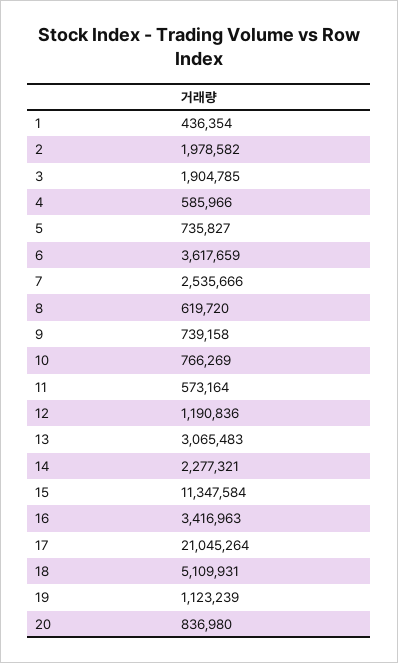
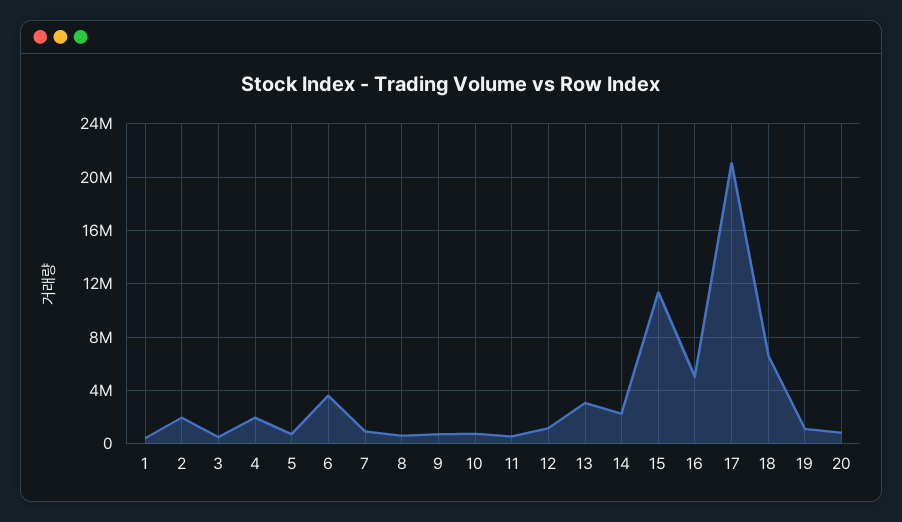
  {
    "1": 436354,
    "2": 1978582,
-   "3": 1904785,
+   "3": 500000,
-   "4": 585966,
+   "4": 2000000,
    "5": 735827,
    "6": 3617659,
-   "7": 2535666,
+   "7": 1000000,
    "8": 619720,
    "9": 739158,
    "10": 766269,
    "11": 573164,
    "12": 1190836,
    "13": 3065483,
    "14": 2277321,
    "15": 11347584,
-   "16": 3416963,
+   "16": 5000000,
    "17": 21045264,
-   "18": 5109931,
+   "18": 6500000,
    "19": 1123239,
    "20": 836980
  }

